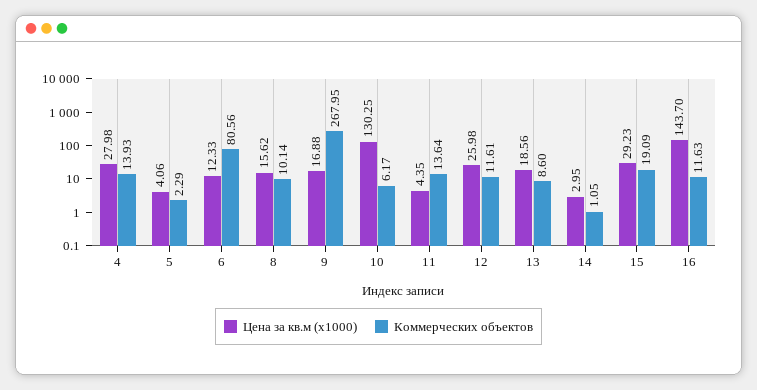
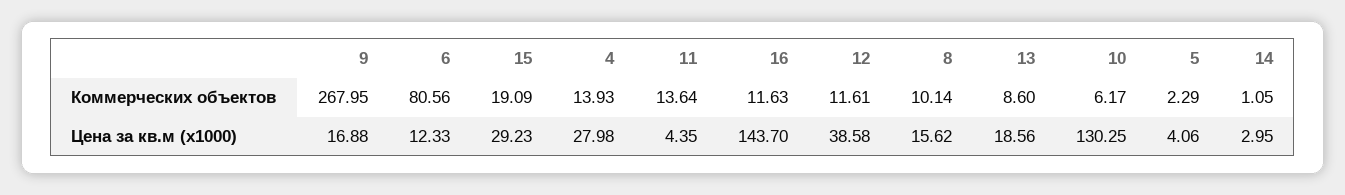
  {
    "Цена за кв.м (x1000)": {
      "4": 27.98,
      "5": 4.06,
      "6": 12.33,
      "8": 15.62,
      "9": 16.88,
      "10": 130.25,
      "11": 4.35,
-     "12": 25.98,
+     "12": 38.58,
      "13": 18.56,
      "14": 2.95,
      "15": 29.23,
      "16": 143.7
    },
    "Коммерческих объектов": {
      "4": 13.93,
      "5": 2.29,
      "6": 80.56,
      "8": 10.14,
      "9": 267.95,
      "10": 6.17,
      "11": 13.64,
      "12": 11.61,
      "13": 8.6,
      "14": 1.05,
      "15": 19.09,
      "16": 11.63
    }
  }

